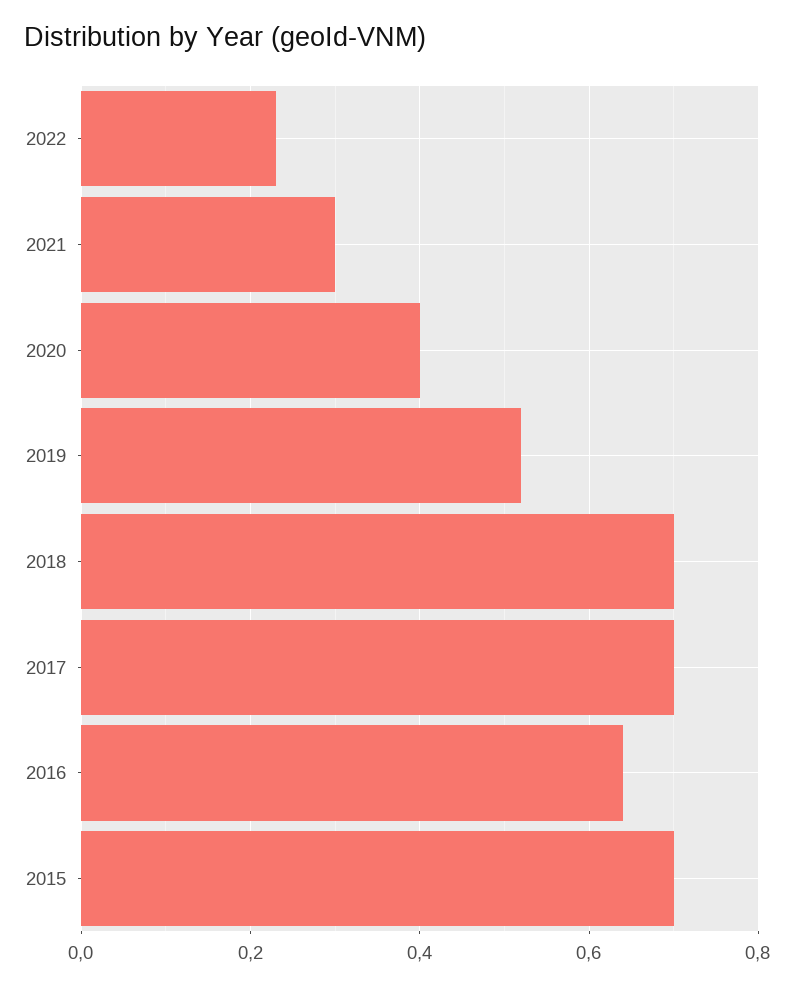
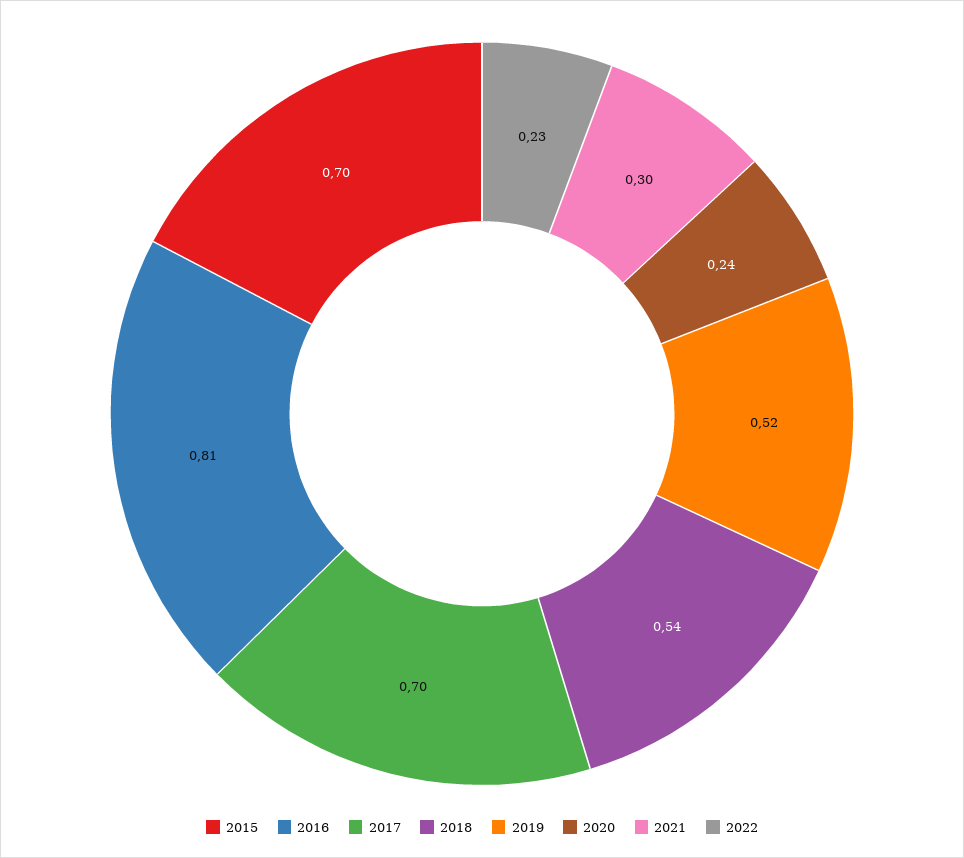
  {
    "2022": 0.23,
    "2021": 0.3,
-   "2020": 0.4,
+   "2020": 0.24,
    "2019": 0.52,
-   "2018": 0.7,
+   "2018": 0.54,
    "2017": 0.7,
-   "2016": 0.65,
+   "2016": 0.81,
    "2015": 0.7
  }

